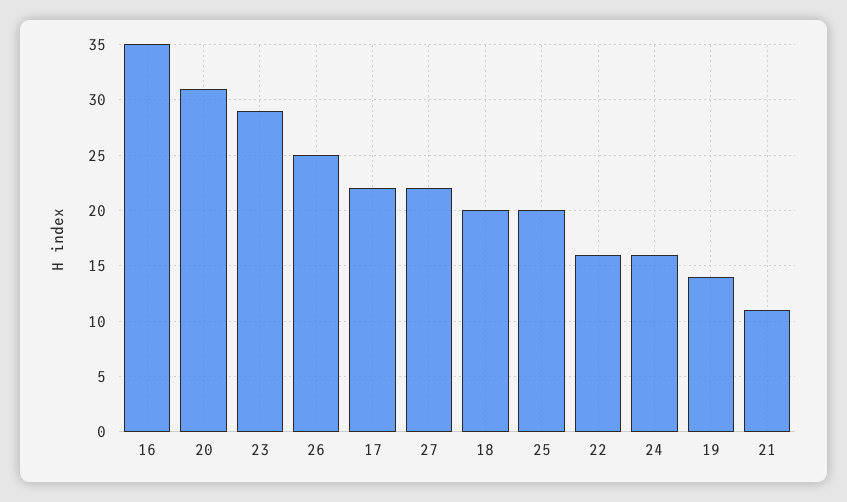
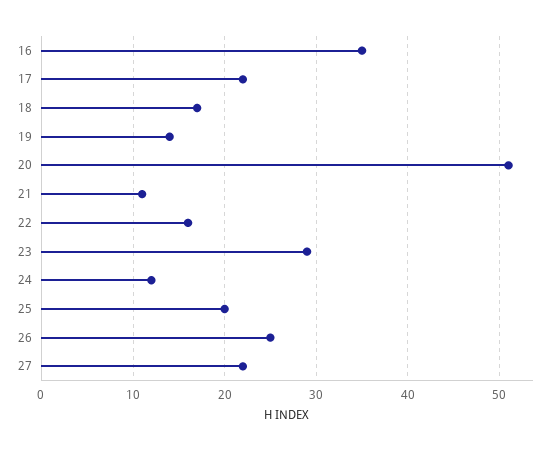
  {
    "16": 35,
-   "20": 31,
+   "20": 51,
    "23": 29,
    "26": 25,
    "17": 22,
    "27": 22,
-   "18": 20,
+   "18": 17,
    "25": 20,
    "22": 16,
-   "24": 16,
+   "24": 12,
    "19": 14,
    "21": 11
  }

